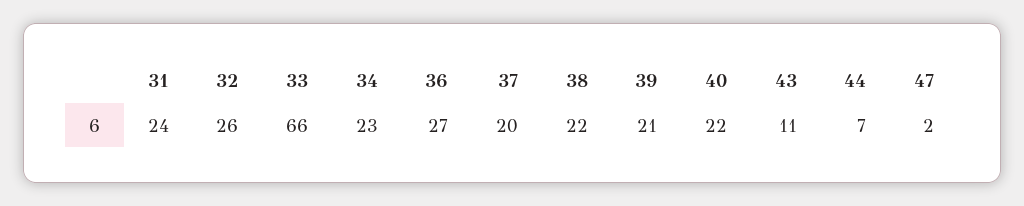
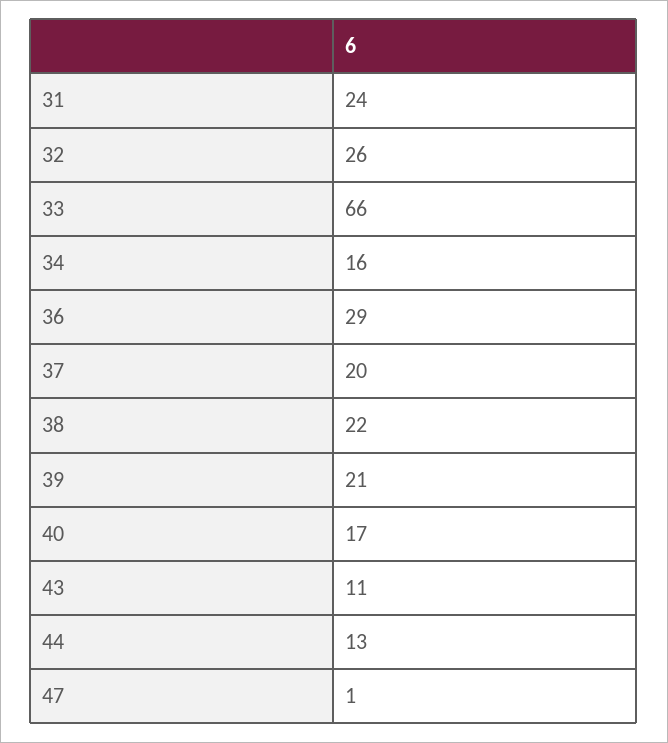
  {
    "31": 24,
    "32": 26,
    "33": 66,
-   "34": 23,
+   "34": 16,
-   "36": 27,
+   "36": 29,
    "37": 20,
    "38": 22,
    "39": 21,
-   "40": 22,
+   "40": 17,
    "43": 11,
-   "44": 7,
+   "44": 13,
-   "47": 2
+   "47": 1
  }

